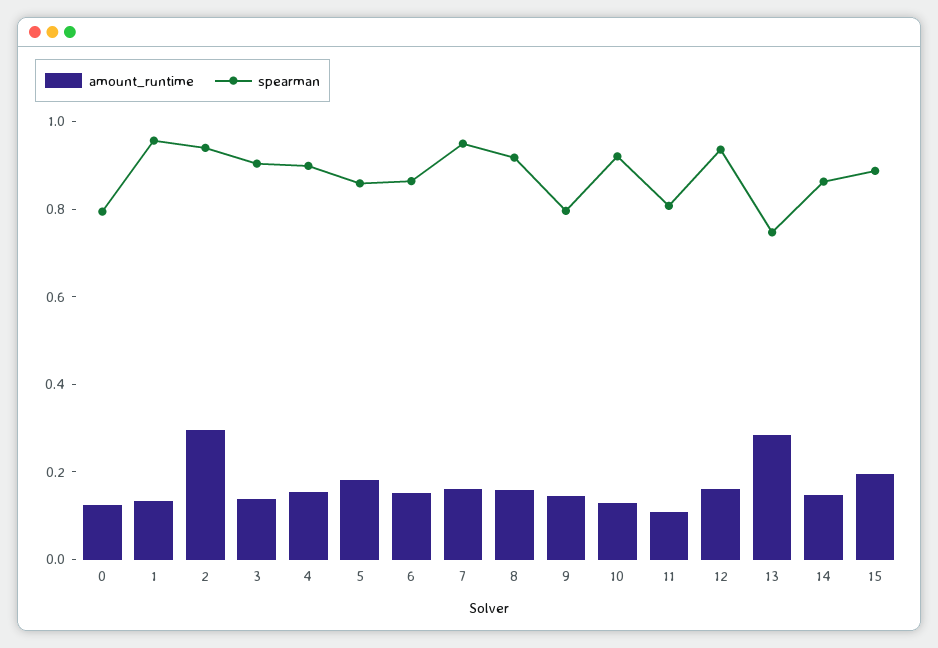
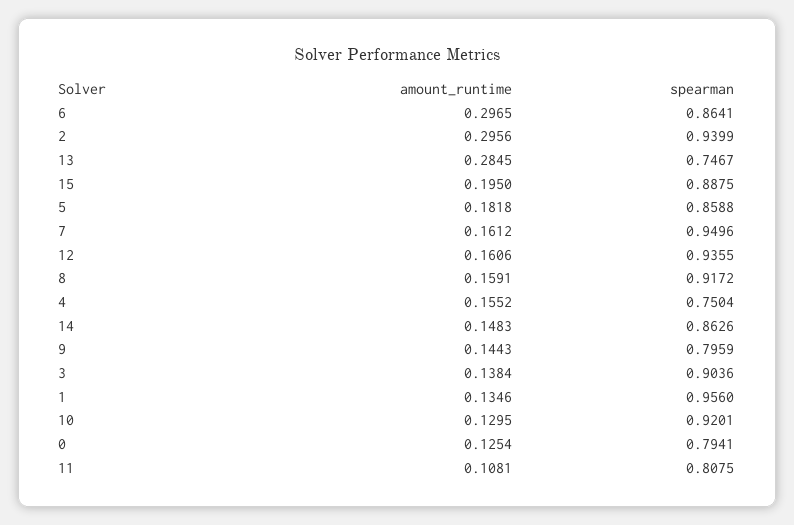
  {
    "amount_runtime": {
      "0": 0.1254,
      "1": 0.1346,
      "2": 0.2956,
      "3": 0.1384,
      "4": 0.1552,
      "5": 0.1818,
-     "6": 0.15,
+     "6": 0.2965,
      "7": 0.1612,
      "8": 0.1591,
      "9": 0.1443,
      "10": 0.1295,
      "11": 0.1081,
      "12": 0.1606,
      "13": 0.2845,
      "14": 0.1483,
      "15": 0.195
    },
    "spearman": {
      "0": 0.7941,
      "1": 0.956,
      "2": 0.9399,
      "3": 0.9036,
-     "4": 0.9,
+     "4": 0.7504,
      "5": 0.8588,
      "6": 0.8641,
      "7": 0.9496,
      "8": 0.9172,
      "9": 0.7959,
      "10": 0.9201,
      "11": 0.8075,
      "12": 0.9355,
      "13": 0.7467,
      "14": 0.8626,
      "15": 0.8875
    }
  }

